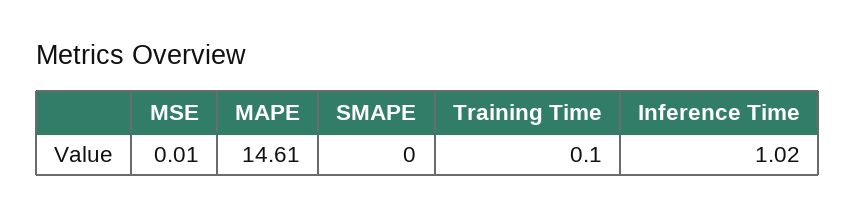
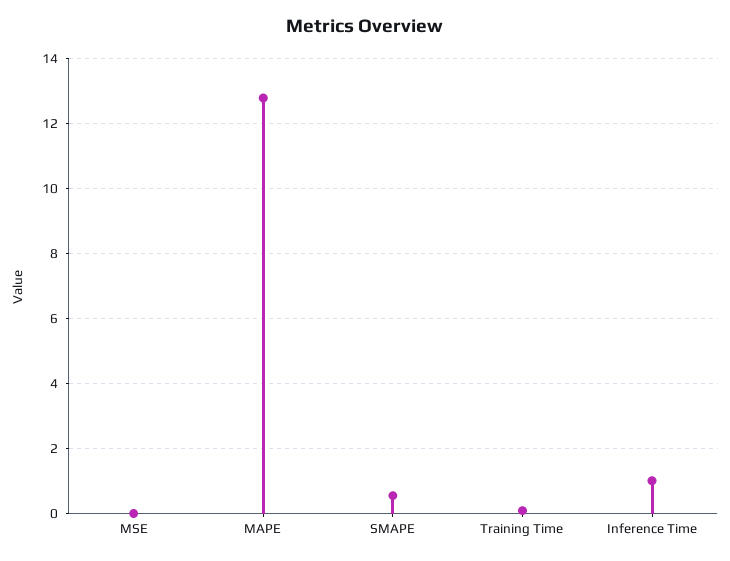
  {
    "MSE": 0.01,
-   "MAPE": 14.61,
+   "MAPE": 12.8,
-   "SMAPE": 0,
+   "SMAPE": 0.6,
    "Training Time": 0.1,
    "Inference Time": 1.02
  }

